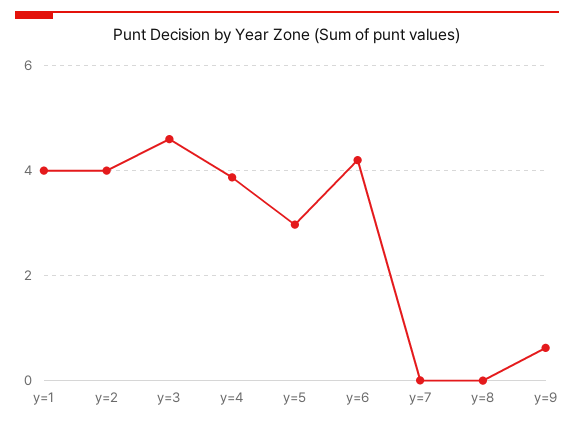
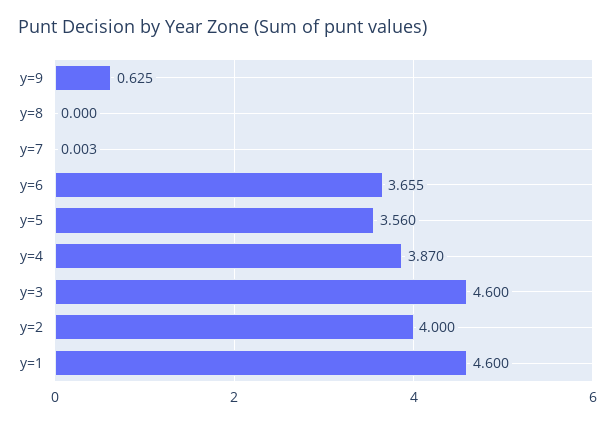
  {
-   "y=1": 4,
+   "y=1": 4.6,
    "y=2": 4,
    "y=3": 4.6,
    "y=4": 3.87,
-   "y=5": 3,
+   "y=5": 3.56,
-   "y=6": 4.2,
+   "y=6": 3.655,
    "y=7": 0.003,
    "y=8": 0,
    "y=9": 0.625
  }

